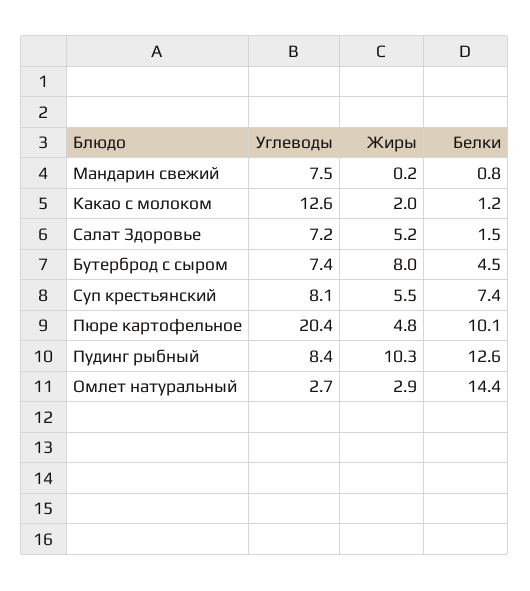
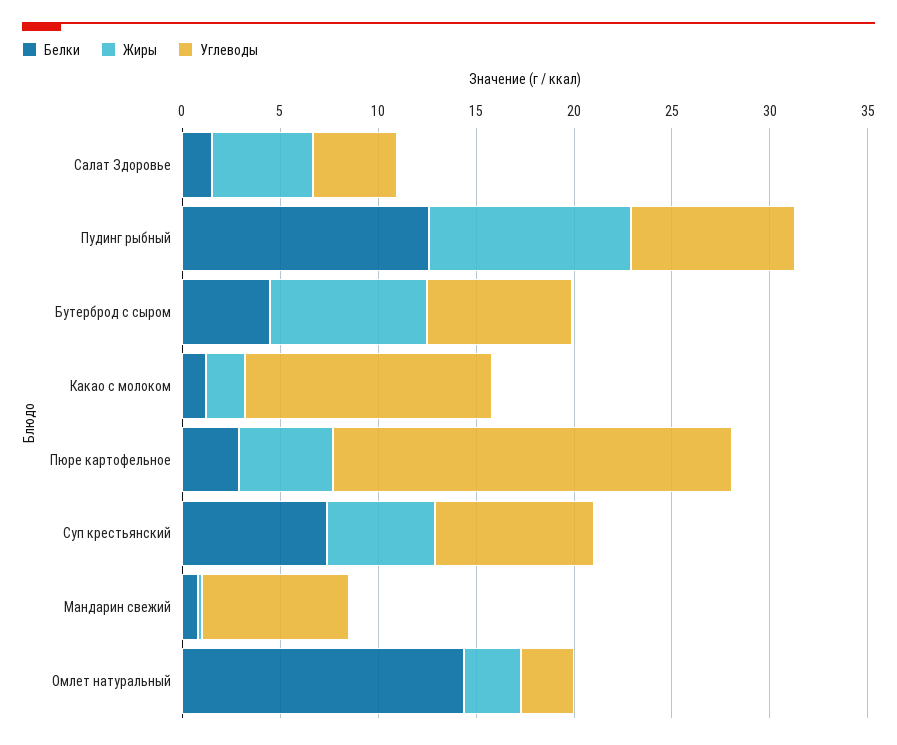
  {
    "Углеводы": {
      "Мандарин свежий": 7.5,
      "Какао с молоком": 12.6,
-     "Салат Здоровье": 7.2,
+     "Салат Здоровье": 4,
      "Бутерброд с сыром": 7.4,
      "Суп крестьянский": 8.1,
      "Пюре картофельное": 20.4,
      "Пудинг рыбный": 8.4,
      "Омлет натуральный": 2.7
    },
    "Жиры": {
      "Мандарин свежий": 0.2,
      "Какао с молоком": 2,
      "Салат Здоровье": 5.2,
      "Бутерброд с сыром": 8,
      "Суп крестьянский": 5.5,
      "Пюре картофельное": 4.8,
      "Пудинг рыбный": 10.3,
      "Омлет натуральный": 2.9
    },
    "Белки": {
      "Мандарин свежий": 0.8,
      "Какао с молоком": 1.2,
      "Салат Здоровье": 1.5,
      "Бутерброд с сыром": 4.5,
      "Суп крестьянский": 7.4,
-     "Пюре картофельное": 10.1,
+     "Пюре картофельное": 3,
      "Пудинг рыбный": 12.6,
      "Омлет натуральный": 14.4
    }
  }

